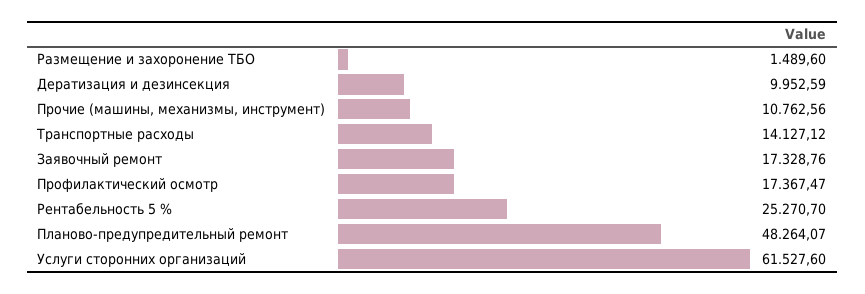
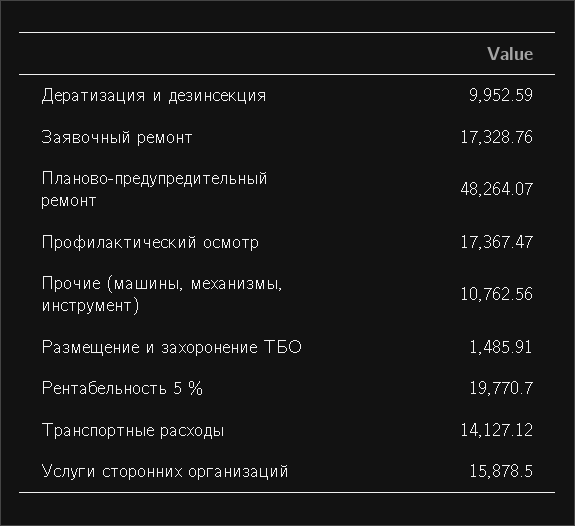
  {
-   "Размещение и захоронение ТБО": 1489.6,
+   "Размещение и захоронение ТБО": 1485.91,
    "Дератизация и дезинсекция": 9952.59,
    "Прочие (машины, механизмы, инструмент)": 10762.56,
    "Транспортные расходы": 14127.12,
    "Заявочный ремонт": 17328.76,
    "Профилактический осмотр": 17367.47,
-   "Рентабельность 5 %": 25270.7,
+   "Рентабельность 5 %": 19770.7,
    "Планово-предупредительный ремонт": 48264.07,
-   "Услуги сторонних организаций": 61527.6
+   "Услуги сторонних организаций": 15878.5
  }

